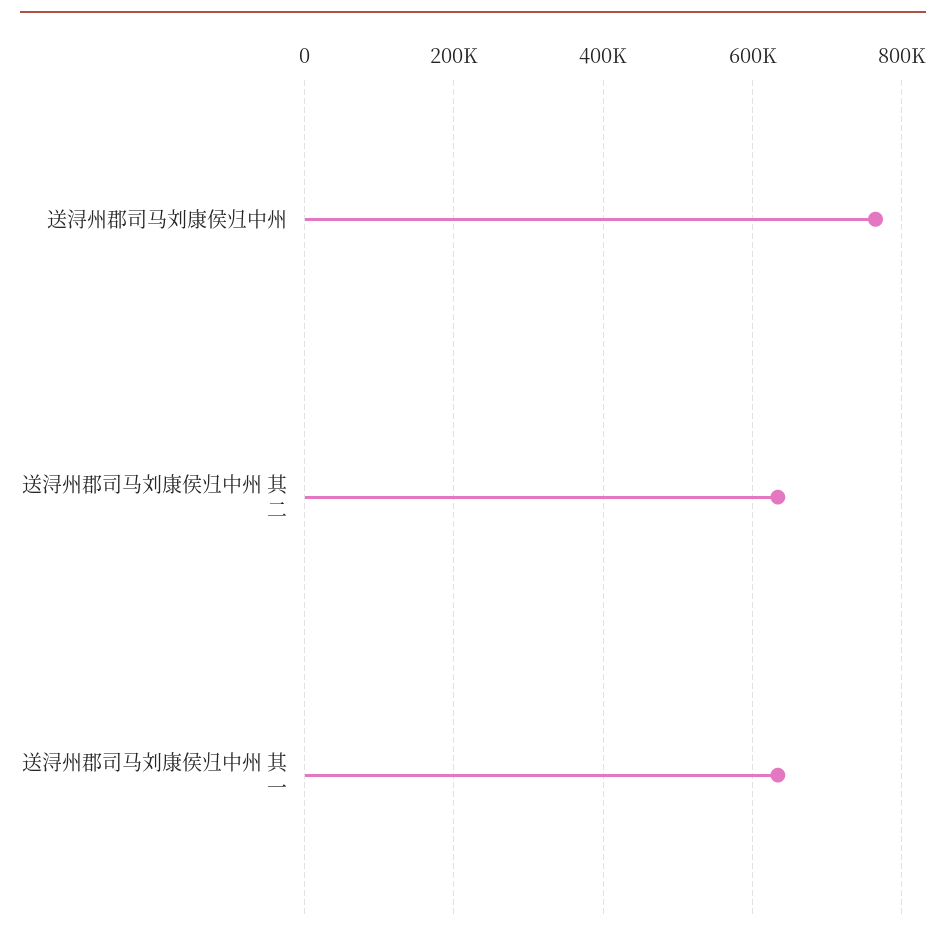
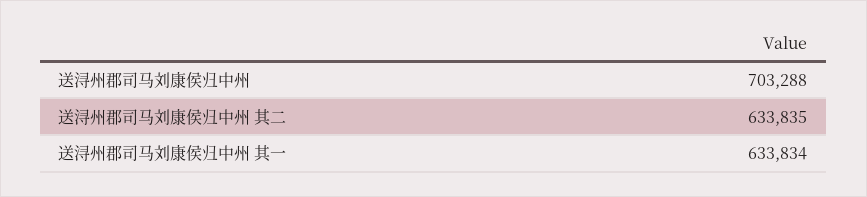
  {
-   "送浔州郡司马刘康侯归中州": 760000,
+   "送浔州郡司马刘康侯归中州": 703288,
    "送浔州郡司马刘康侯归中州 其二": 633835,
    "送浔州郡司马刘康侯归中州 其一": 633834
  }

